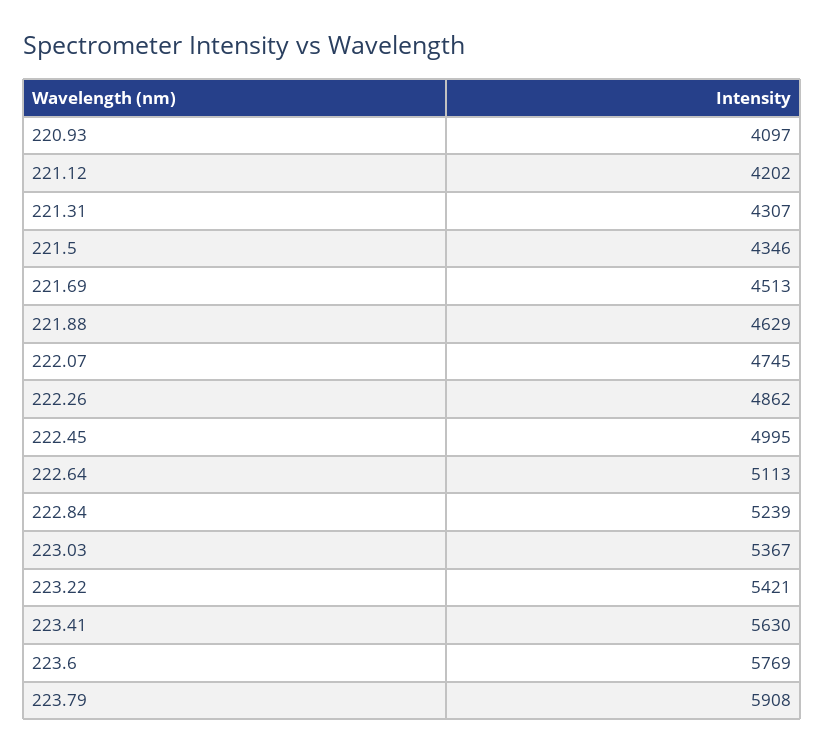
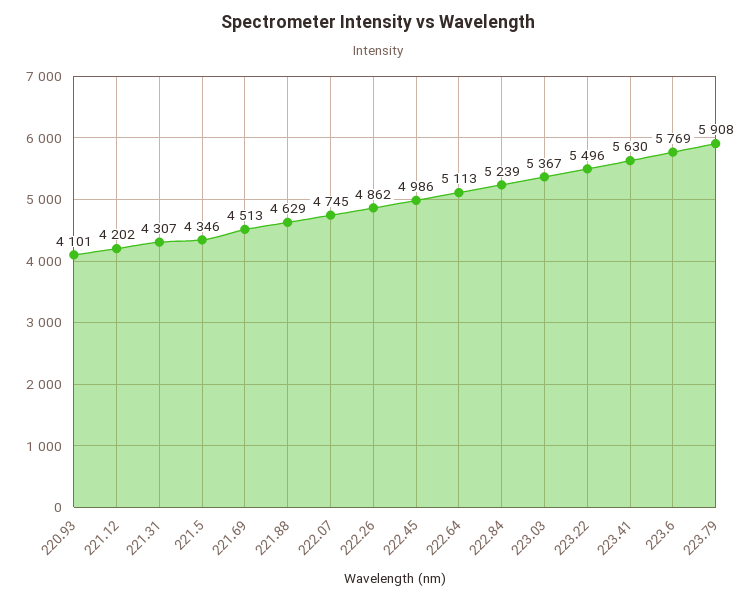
  {
-   "220.93": 4097,
+   "220.93": 4101,
    "221.12": 4202,
    "221.31": 4307,
    "221.5": 4346,
    "221.69": 4513,
    "221.88": 4629,
    "222.07": 4745,
    "222.26": 4862,
-   "222.45": 4995,
+   "222.45": 4986,
    "222.64": 5113,
    "222.84": 5239,
    "223.03": 5367,
-   "223.22": 5421,
+   "223.22": 5496,
    "223.41": 5630,
    "223.6": 5769,
    "223.79": 5908
  }

